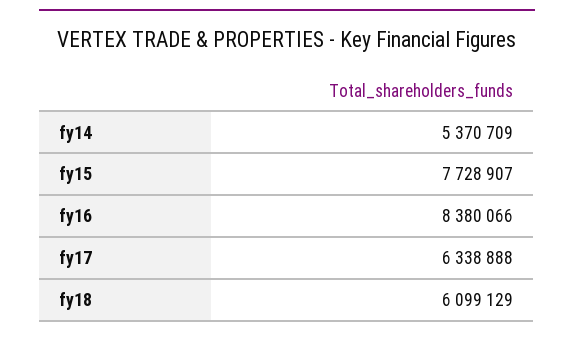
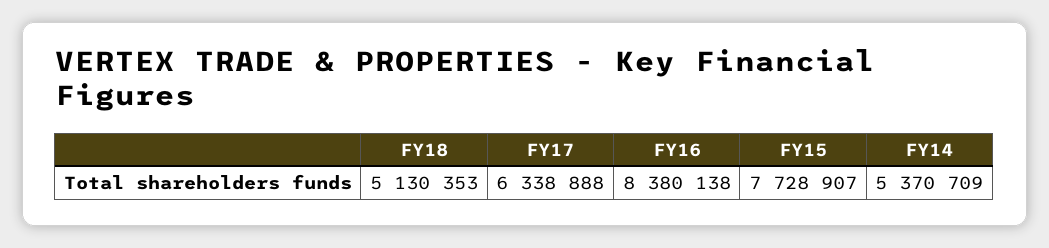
  {
    "fy14": 5370709,
    "fy15": 7728907,
-   "fy16": 8380066,
+   "fy16": 8380138,
    "fy17": 6338888,
-   "fy18": 6099129
+   "fy18": 5130353
  }

